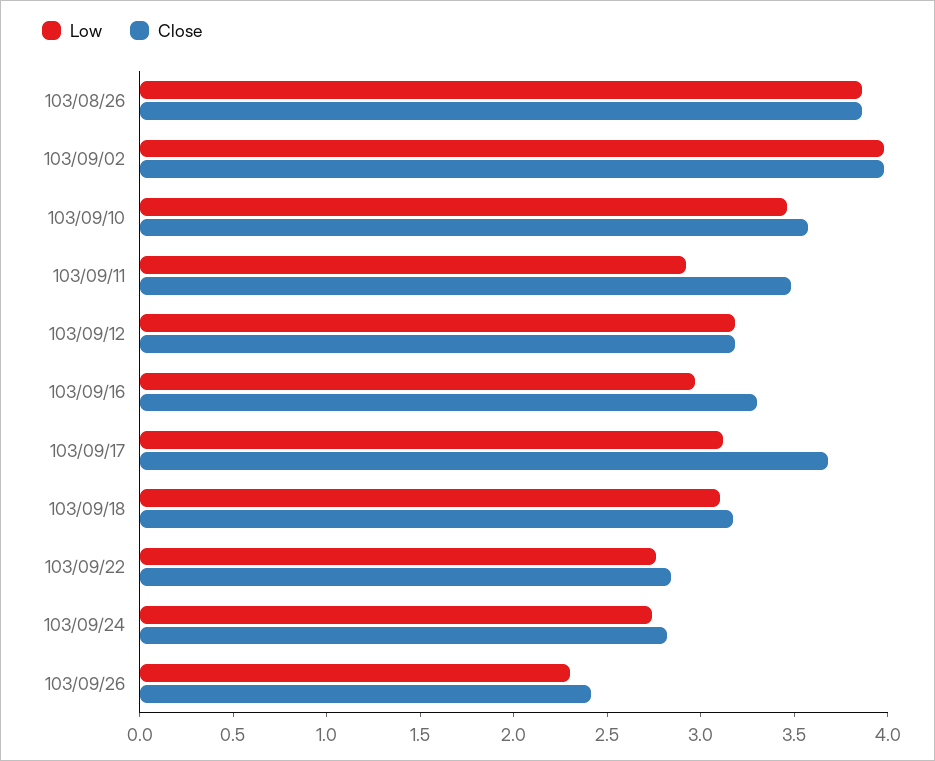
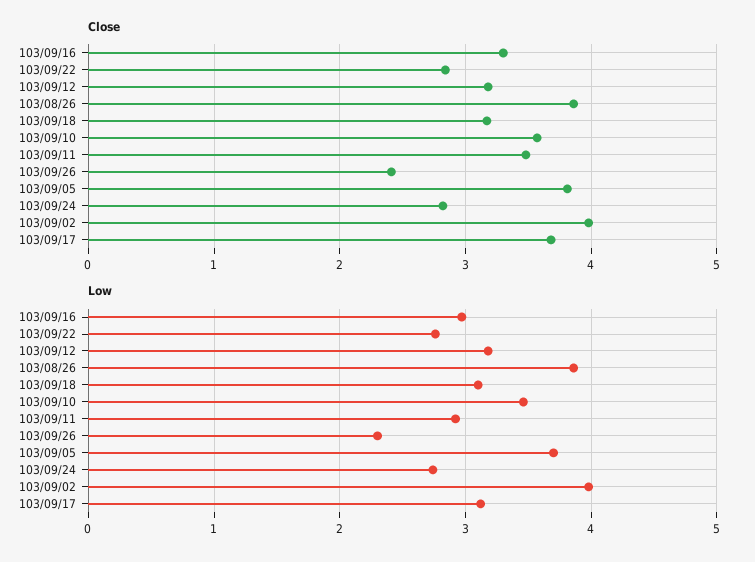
  {
    "Low": {
      "103/08/26": 3.9,
      "103/09/02": 4,
      "103/09/10": 3.5,
      "103/09/11": 2.9,
      "103/09/12": 3.2,
      "103/09/16": 3,
      "103/09/17": 3.1,
      "103/09/18": 3.1,
      "103/09/22": 2.8,
      "103/09/24": 2.7,
-     "103/09/26": 2.3
+     "103/09/26": 2.3,
+     "103/09/05": 3.7
    },
    "Close": {
      "103/08/26": 3.9,
      "103/09/02": 4,
      "103/09/10": 3.6,
      "103/09/11": 3.5,
      "103/09/12": 3.2,
      "103/09/16": 3.3,
      "103/09/17": 3.7,
      "103/09/18": 3.2,
      "103/09/22": 2.8,
      "103/09/24": 2.8,
-     "103/09/26": 2.4
+     "103/09/26": 2.4,
+     "103/09/05": 3.8
    }
  }

